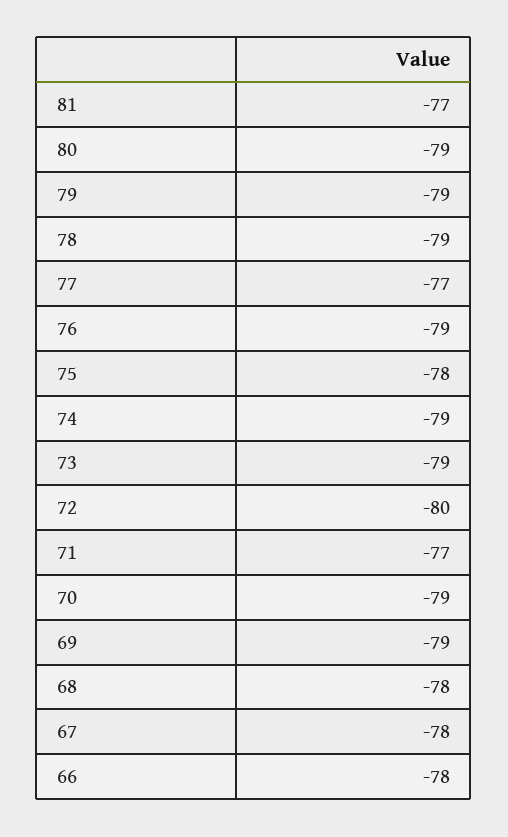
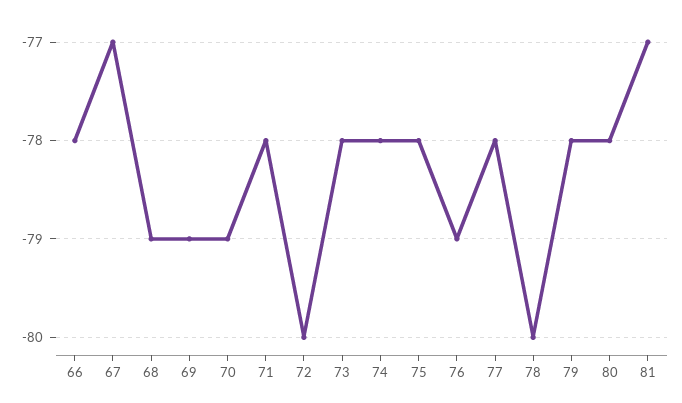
  {
    "81": -77,
-   "80": -79,
+   "80": -78,
-   "79": -79,
+   "79": -78,
-   "78": -79,
+   "78": -80,
-   "77": -77,
+   "77": -78,
    "76": -79,
    "75": -78,
-   "74": -79,
+   "74": -78,
-   "73": -79,
+   "73": -78,
    "72": -80,
-   "71": -77,
+   "71": -78,
    "70": -79,
    "69": -79,
-   "68": -78,
+   "68": -79,
-   "67": -78,
+   "67": -77,
    "66": -78
  }

